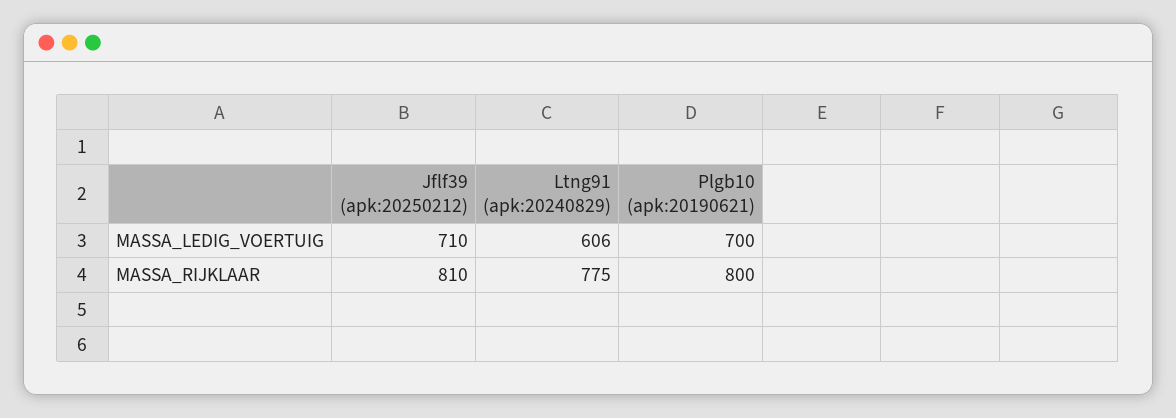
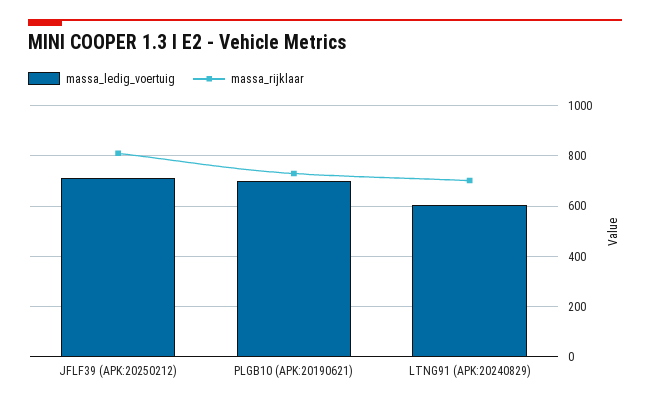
  {
    "MASSA_LEDIG_VOERTUIG": {
      "Jflf39 (apk:20250212)": 710,
      "Ltng91 (apk:20240829)": 606,
      "Plgb10 (apk:20190621)": 700
    },
    "MASSA_RIJKLAAR": {
      "Jflf39 (apk:20250212)": 810,
-     "Ltng91 (apk:20240829)": 775,
+     "Ltng91 (apk:20240829)": 700,
-     "Plgb10 (apk:20190621)": 800
+     "Plgb10 (apk:20190621)": 725
    }
  }

